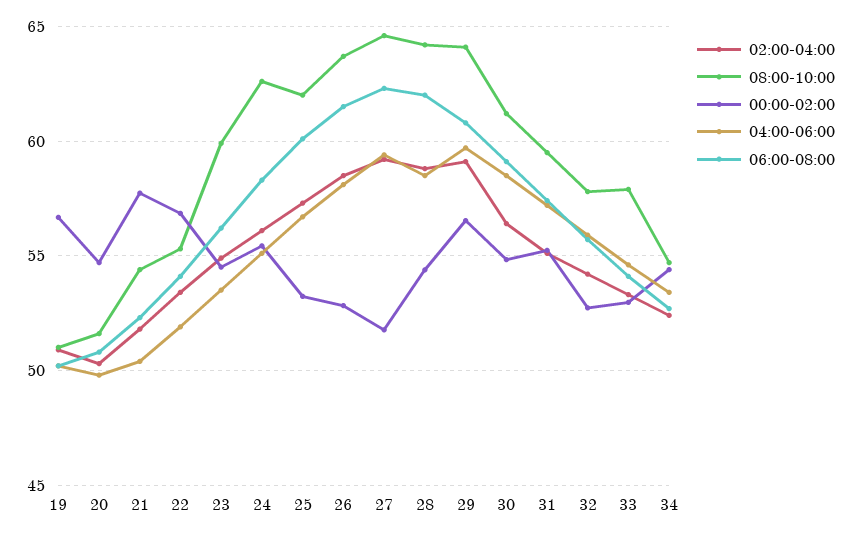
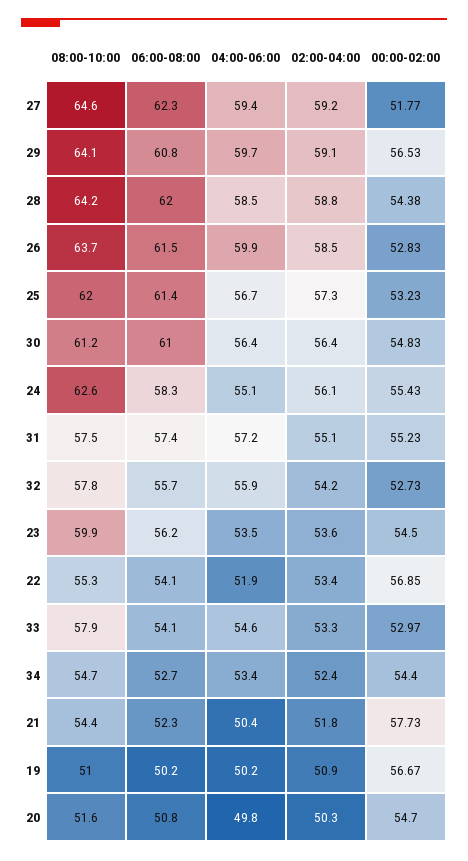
  {
    "02:00-04:00": {
      "19": 50.9,
      "20": 50.3,
      "21": 51.8,
      "22": 53.4,
-     "23": 55,
+     "23": 53.6,
      "24": 56.1,
      "25": 57.3,
      "26": 58.5,
      "27": 59.2,
      "28": 58.8,
      "29": 59.1,
      "30": 56.4,
      "31": 55.1,
      "32": 54.2,
      "33": 53.3,
      "34": 52.4
    },
    "08:00-10:00": {
      "19": 51,
      "20": 51.6,
      "21": 54.4,
      "22": 55.3,
      "23": 59.9,
      "24": 62.6,
      "25": 62,
      "26": 63.7,
      "27": 64.6,
      "28": 64.2,
      "29": 64.1,
      "30": 61.2,
-     "31": 59.5,
+     "31": 57.5,
      "32": 57.8,
      "33": 57.9,
      "34": 54.7
    },
    "00:00-02:00": {
      "19": 56.67,
      "20": 54.7,
      "21": 57.73,
      "22": 56.85,
      "23": 54.5,
      "24": 55.43,
      "25": 53.23,
      "26": 52.83,
      "27": 51.77,
      "28": 54.38,
      "29": 56.53,
      "30": 54.83,
      "31": 55.23,
      "32": 52.73,
      "33": 52.97,
      "34": 54.4
    },
    "04:00-06:00": {
      "19": 50.2,
      "20": 49.8,
      "21": 50.4,
      "22": 51.9,
      "23": 53.5,
      "24": 55.1,
      "25": 56.7,
-     "26": 58,
+     "26": 59.9,
      "27": 59.4,
      "28": 58.5,
      "29": 59.7,
-     "30": 58.5,
+     "30": 56.4,
      "31": 57.2,
      "32": 55.9,
      "33": 54.6,
      "34": 53.4
    },
    "06:00-08:00": {
      "19": 50.2,
      "20": 50.8,
      "21": 52.3,
      "22": 54.1,
      "23": 56.2,
      "24": 58.3,
-     "25": 60,
+     "25": 61.4,
      "26": 61.5,
      "27": 62.3,
      "28": 62,
      "29": 60.8,
-     "30": 59,
+     "30": 61,
      "31": 57.4,
      "32": 55.7,
      "33": 54.1,
      "34": 52.7
    }
  }

